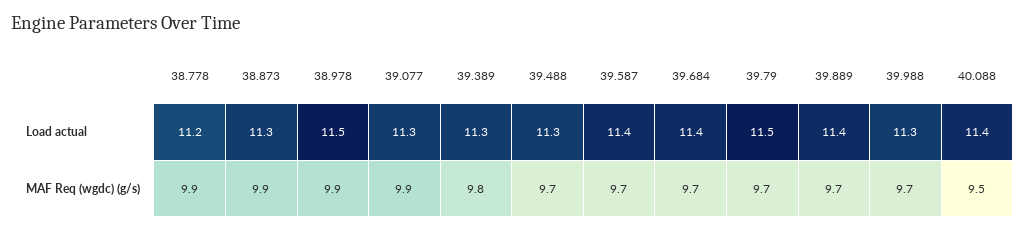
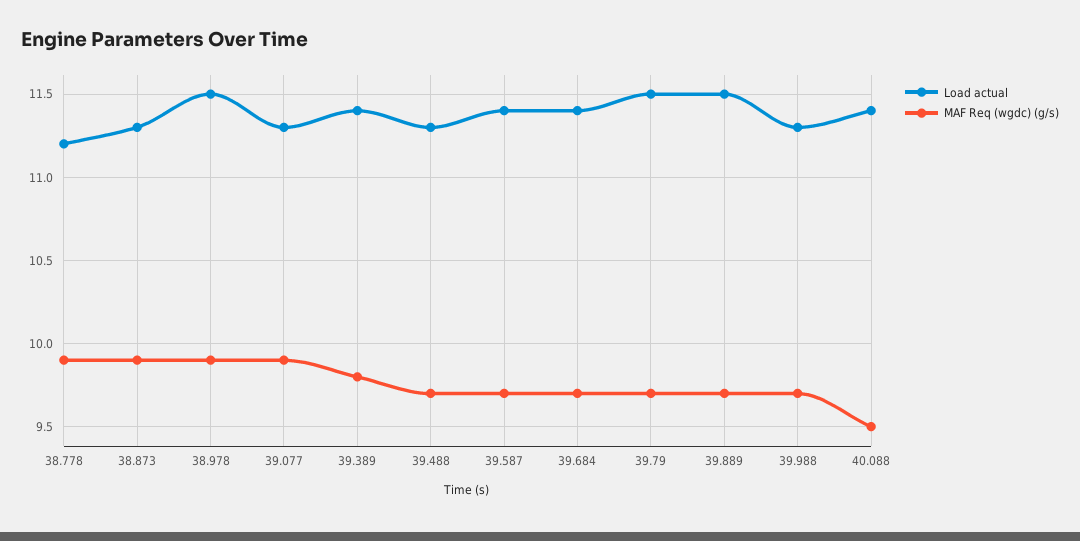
  {
    "Load actual": {
      "38.778": 11.2,
      "38.873": 11.3,
      "38.978": 11.5,
      "39.077": 11.3,
-     "39.389": 11.3,
+     "39.389": 11.4,
      "39.488": 11.3,
      "39.587": 11.4,
      "39.684": 11.4,
      "39.79": 11.5,
-     "39.889": 11.4,
+     "39.889": 11.5,
      "39.988": 11.3,
      "40.088": 11.4
    },
    "MAF Req (wgdc) (g/s)": {
      "38.778": 9.9,
      "38.873": 9.9,
      "38.978": 9.9,
      "39.077": 9.9,
      "39.389": 9.8,
      "39.488": 9.7,
      "39.587": 9.7,
      "39.684": 9.7,
      "39.79": 9.7,
      "39.889": 9.7,
      "39.988": 9.7,
      "40.088": 9.5
    }
  }

